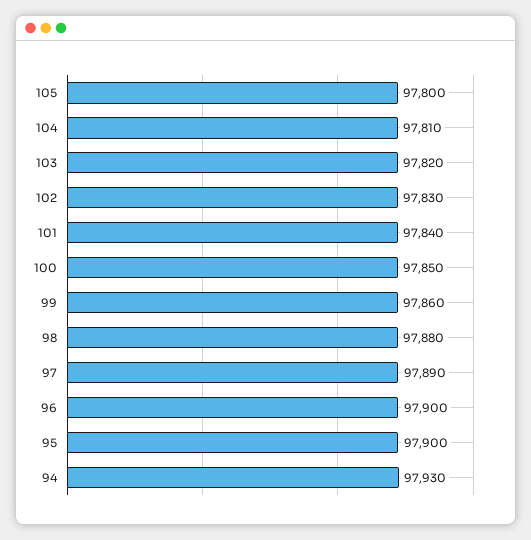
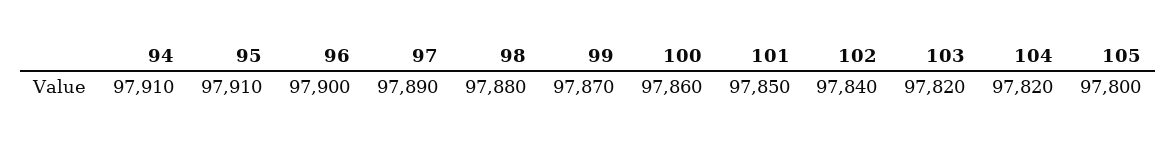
  {
    "105": 97800,
-   "104": 97810,
+   "104": 97820,
    "103": 97820,
-   "102": 97830,
+   "102": 97840,
-   "101": 97840,
+   "101": 97850,
-   "100": 97850,
+   "100": 97860,
-   "99": 97860,
+   "99": 97870,
    "98": 97880,
    "97": 97890,
    "96": 97900,
-   "95": 97900,
+   "95": 97910,
-   "94": 97930
+   "94": 97910
  }

